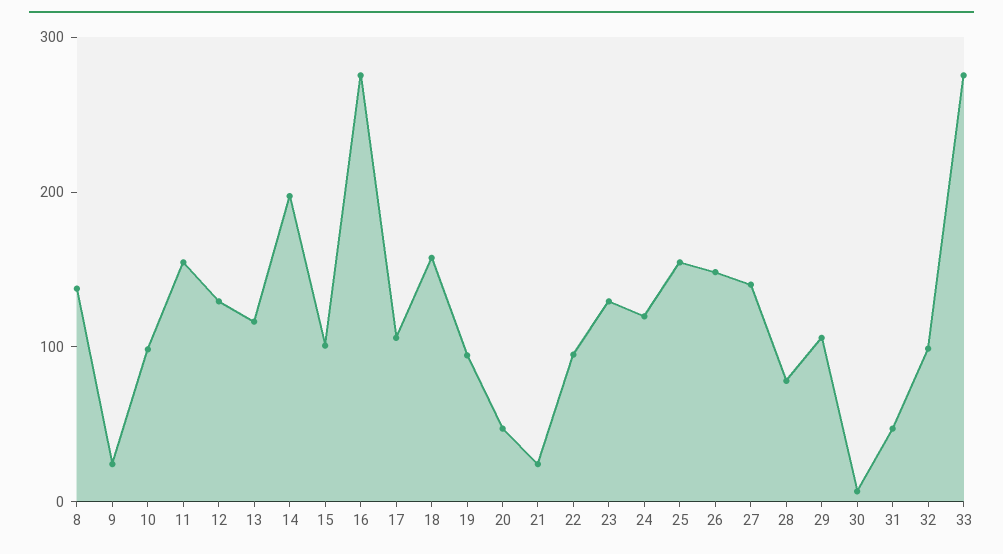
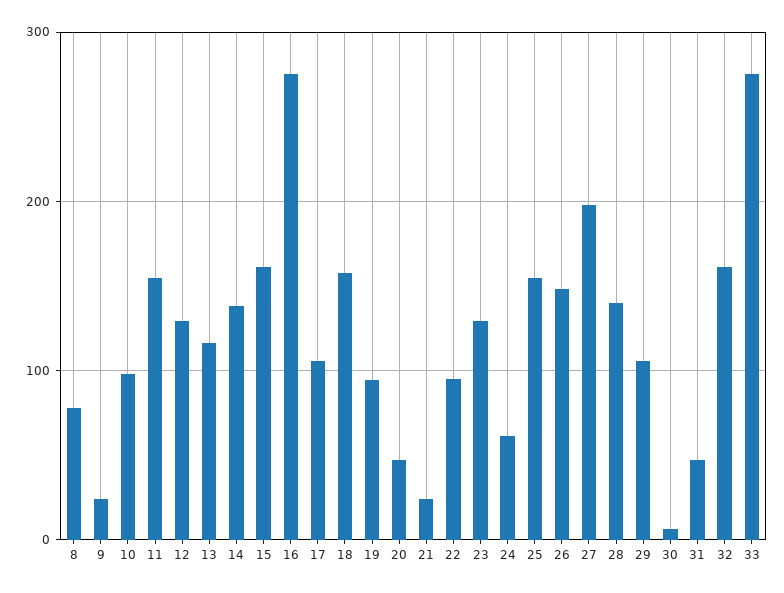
  {
-   "8": 140,
+   "8": 80,
    "9": 20,
    "10": 100,
    "11": 150,
    "12": 130,
    "13": 120,
-   "14": 200,
+   "14": 140,
-   "15": 100,
+   "15": 160,
    "16": 280,
    "17": 110,
    "18": 160,
    "19": 90,
    "20": 50,
    "21": 20,
    "22": 90,
    "23": 130,
-   "24": 120,
+   "24": 60,
    "25": 150,
    "26": 150,
-   "27": 140,
+   "27": 200,
-   "28": 80,
+   "28": 140,
    "29": 110,
    "30": 10,
    "31": 50,
-   "32": 100,
+   "32": 160,
    "33": 280
  }

